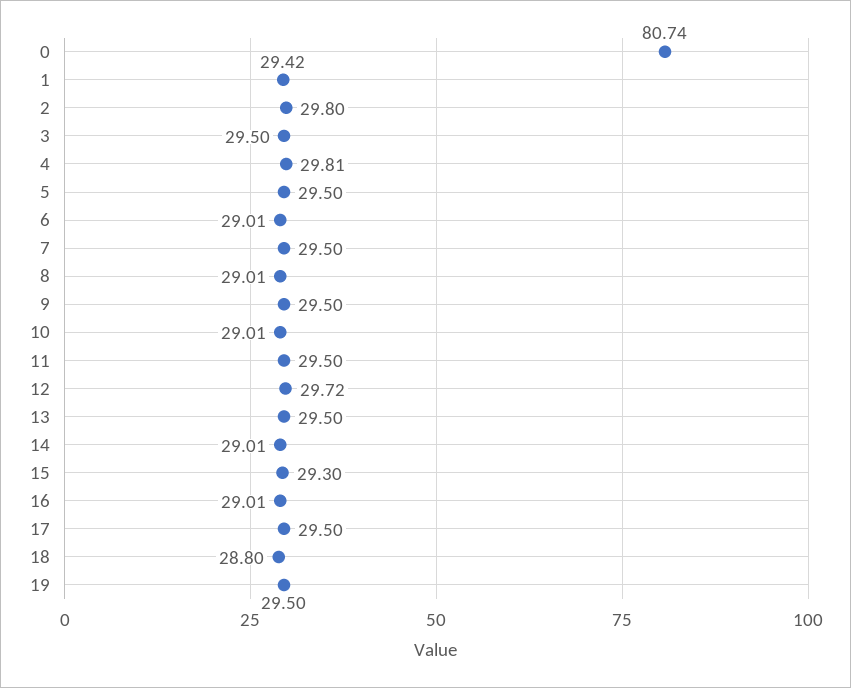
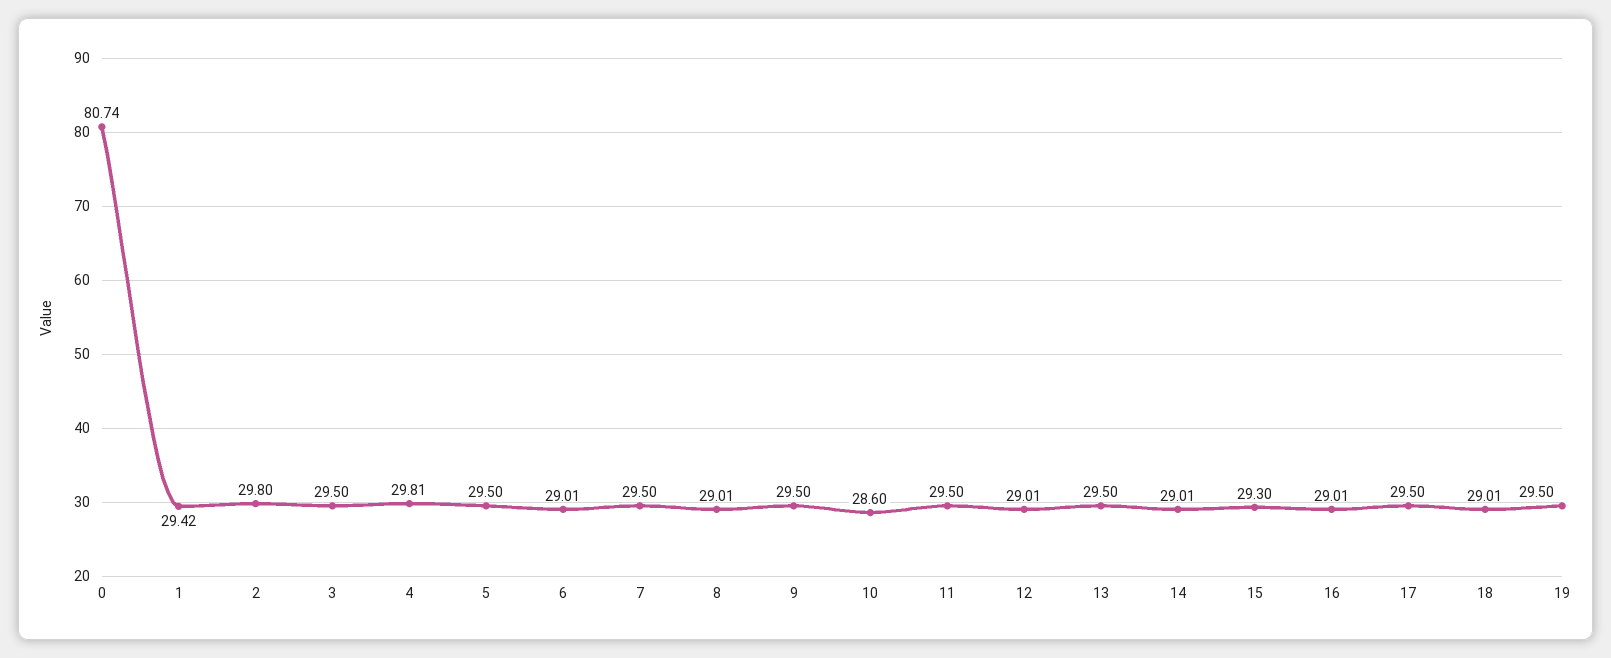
  {
    "0": 80.74,
    "1": 29.42,
    "2": 29.8,
    "3": 29.5,
    "4": 29.81,
    "5": 29.5,
    "6": 29.01,
    "7": 29.5,
    "8": 29.01,
    "9": 29.5,
-   "10": 29.01,
+   "10": 28.6,
    "11": 29.5,
-   "12": 29.72,
+   "12": 29.01,
    "13": 29.5,
    "14": 29.01,
    "15": 29.3,
    "16": 29.01,
    "17": 29.5,
-   "18": 28.8,
+   "18": 29.01,
    "19": 29.5
  }

